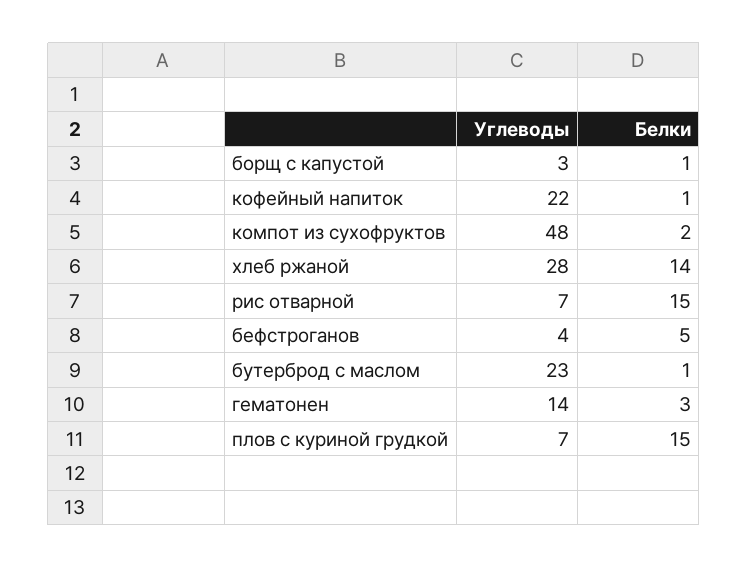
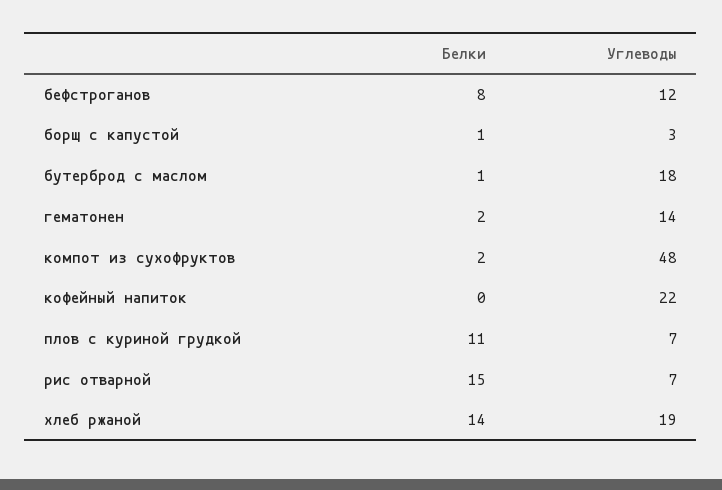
  {
    "Углеводы": {
      "борщ с капустой": 3,
      "кофейный напиток": 22,
      "компот из сухофруктов": 48,
-     "хлеб ржаной": 28,
+     "хлеб ржаной": 19,
      "рис отварной": 7,
-     "бефстроганов": 4,
+     "бефстроганов": 12,
-     "бутерброд с маслом": 23,
+     "бутерброд с маслом": 18,
      "гематонен": 14,
      "плов с куриной грудкой": 7
    },
    "Белки": {
      "борщ с капустой": 1,
-     "кофейный напиток": 1,
+     "кофейный напиток": 0,
      "компот из сухофруктов": 2,
      "хлеб ржаной": 14,
      "рис отварной": 15,
-     "бефстроганов": 5,
+     "бефстроганов": 8,
      "бутерброд с маслом": 1,
-     "гематонен": 3,
+     "гематонен": 2,
-     "плов с куриной грудкой": 15
+     "плов с куриной грудкой": 11
    }
  }

